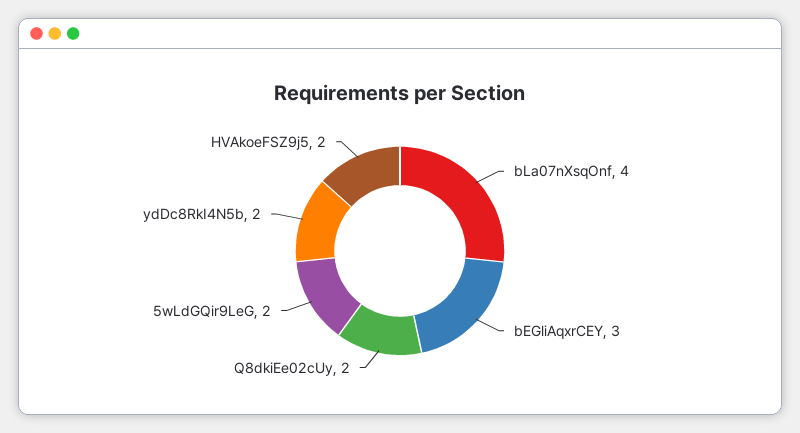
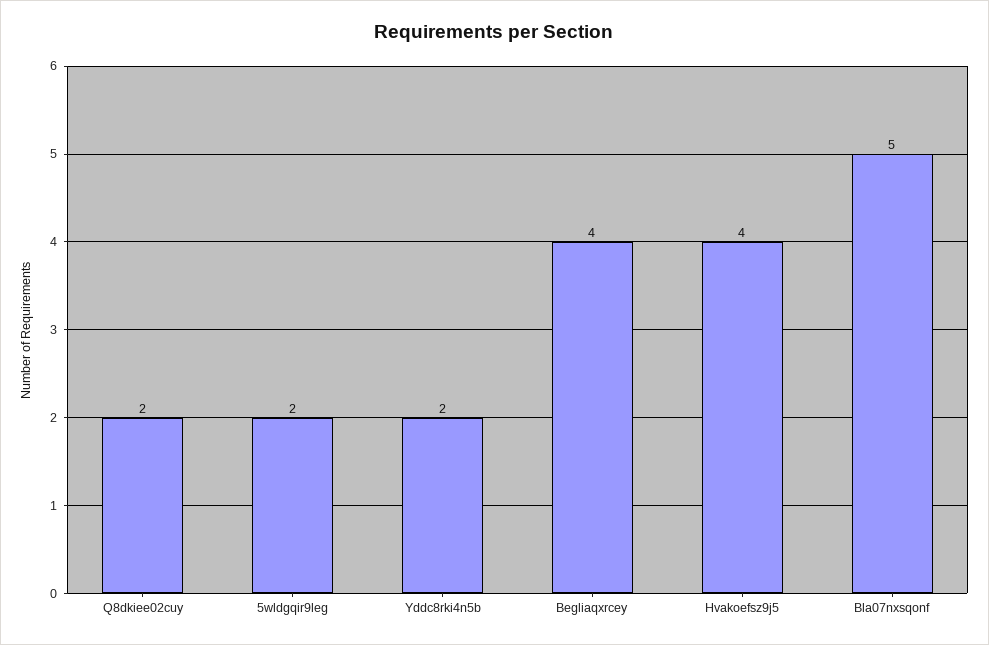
  {
-   "bLa07nXsqOnf": 4,
+   "bLa07nXsqOnf": 5,
-   "bEGliAqxrCEY": 3,
+   "bEGliAqxrCEY": 4,
    "Q8dkiEe02cUy": 2,
    "5wLdGQir9LeG": 2,
    "ydDc8RkI4N5b": 2,
-   "HVAkoeFSZ9j5": 2
+   "HVAkoeFSZ9j5": 4
  }

